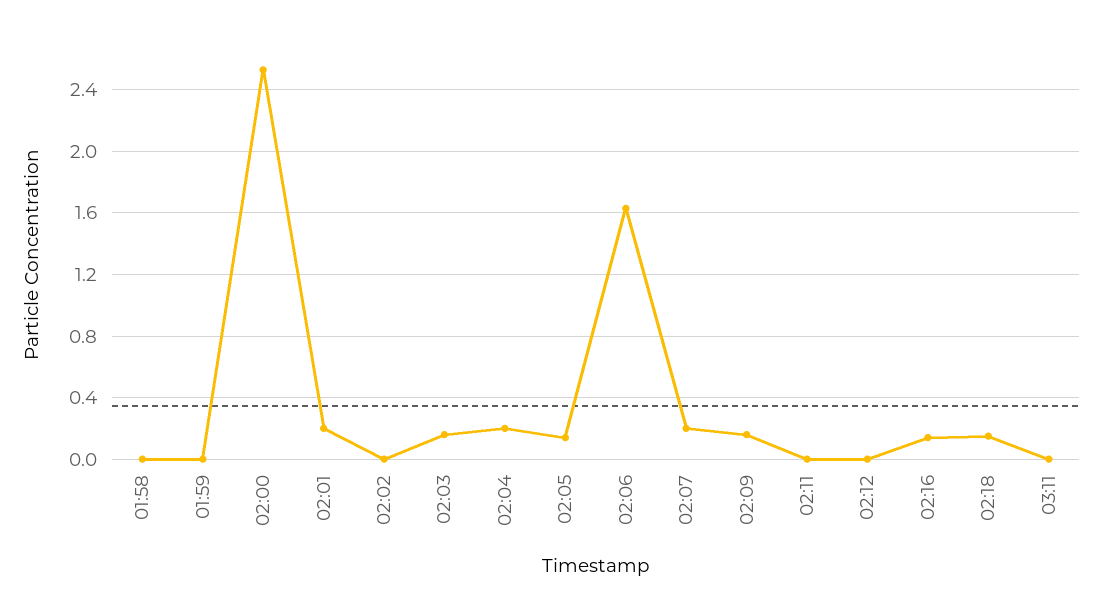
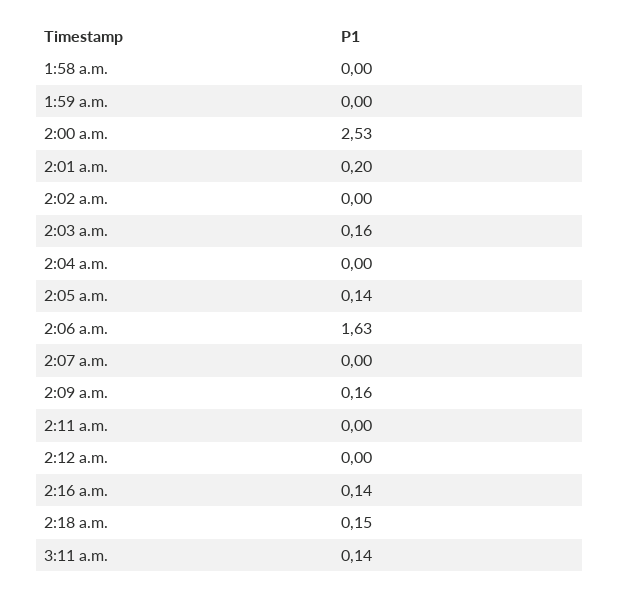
  {
    "01:58": 0,
    "01:59": 0,
    "02:00": 2.53,
    "02:01": 0.2,
    "02:02": 0,
    "02:03": 0.16,
-   "02:04": 0.2,
+   "02:04": 0,
    "02:05": 0.14,
    "02:06": 1.63,
-   "02:07": 0.2,
+   "02:07": 0,
    "02:09": 0.16,
    "02:11": 0,
    "02:12": 0,
    "02:16": 0.14,
    "02:18": 0.15,
-   "03:11": 0
+   "03:11": 0.14
  }

